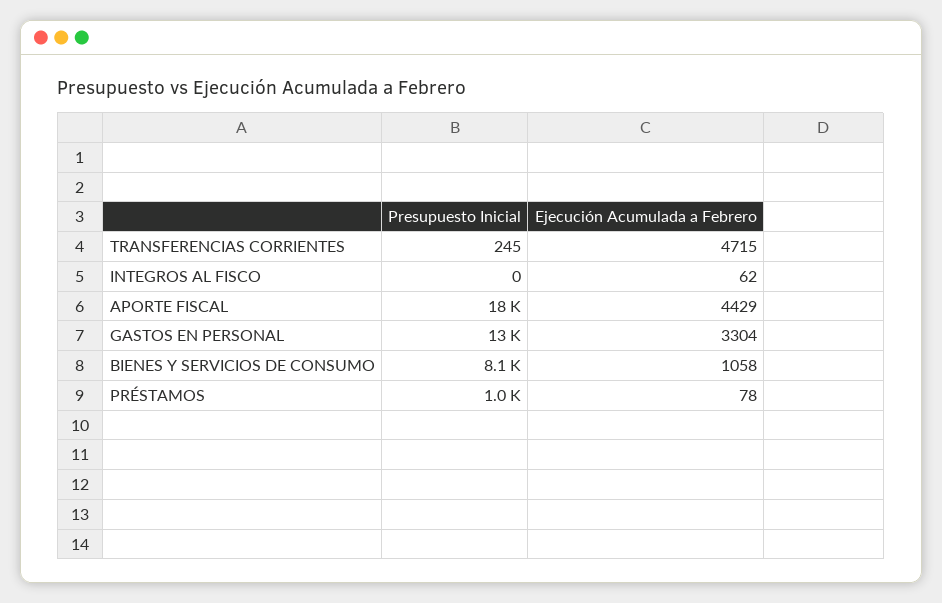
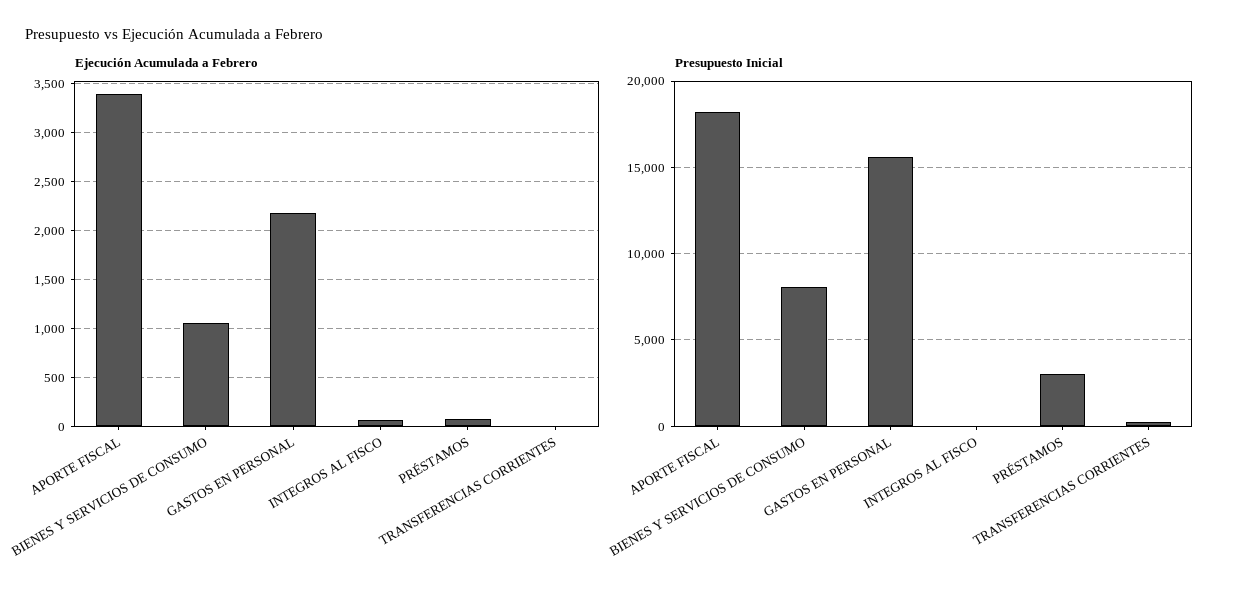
  {
    "Presupuesto Inicial": {
      "TRANSFERENCIAS CORRIENTES": 245,
      "INTEGROS AL FISCO": 0,
      "APORTE FISCAL": 18000,
-     "GASTOS EN PERSONAL": 13000,
+     "GASTOS EN PERSONAL": 15500,
      "BIENES Y SERVICIOS DE CONSUMO": 8100,
-     "PRÉSTAMOS": 1000
+     "PRÉSTAMOS": 3000
    },
    "Ejecución Acumulada a Febrero": {
-     "TRANSFERENCIAS CORRIENTES": 4715,
+     "TRANSFERENCIAS CORRIENTES": 0,
      "INTEGROS AL FISCO": 62,
-     "APORTE FISCAL": 4429,
+     "APORTE FISCAL": 3400,
-     "GASTOS EN PERSONAL": 3304,
+     "GASTOS EN PERSONAL": 2200,
      "BIENES Y SERVICIOS DE CONSUMO": 1058,
      "PRÉSTAMOS": 78
    }
  }

